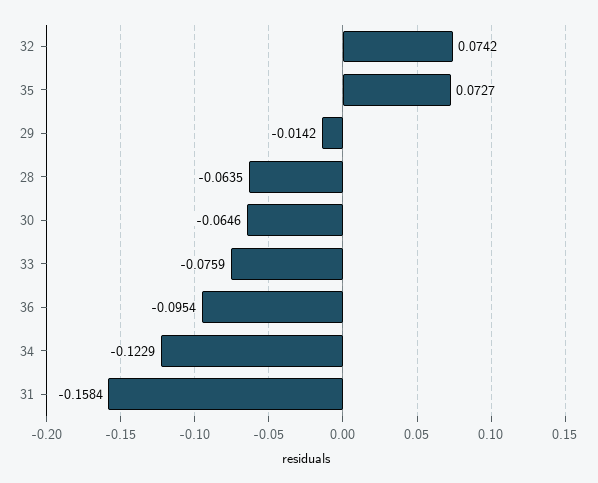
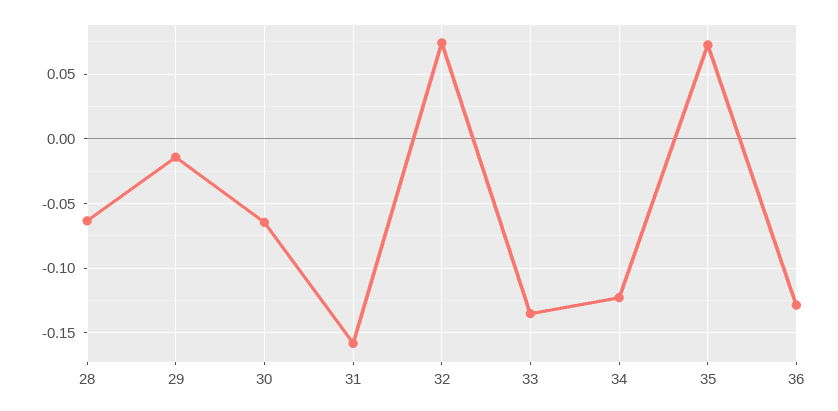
  {
    "32": 0.0742,
    "35": 0.0727,
    "29": -0.0142,
    "28": -0.0635,
    "30": -0.0646,
-   "33": -0.0759,
+   "33": -0.135,
-   "36": -0.0954,
+   "36": -0.13,
    "34": -0.1229,
    "31": -0.1584
  }

